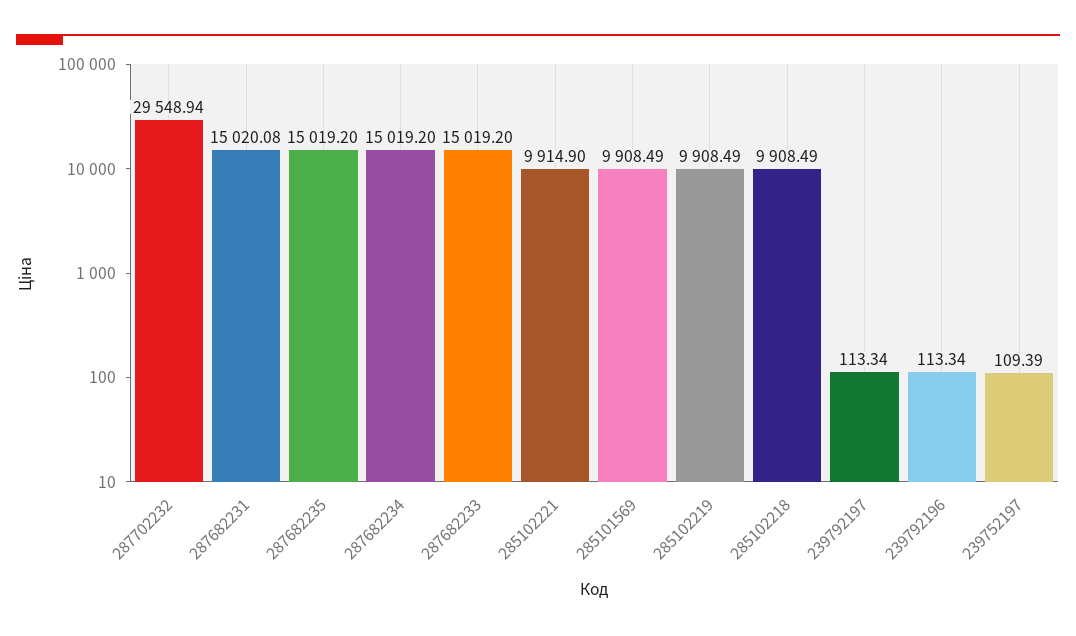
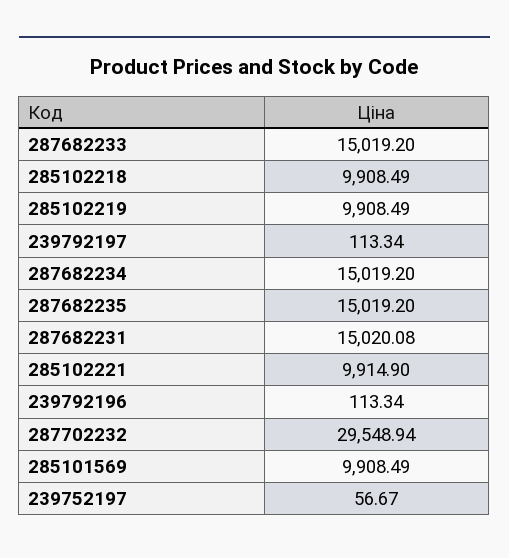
  {
    "287702232": 29548.94,
    "287682231": 15020.08,
    "287682235": 15019.2,
    "287682234": 15019.2,
    "287682233": 15019.2,
    "285102221": 9914.9,
    "285101569": 9908.49,
    "285102219": 9908.49,
    "285102218": 9908.49,
    "239792197": 113.34,
    "239792196": 113.34,
-   "239752197": 109.39
+   "239752197": 56.67
  }

